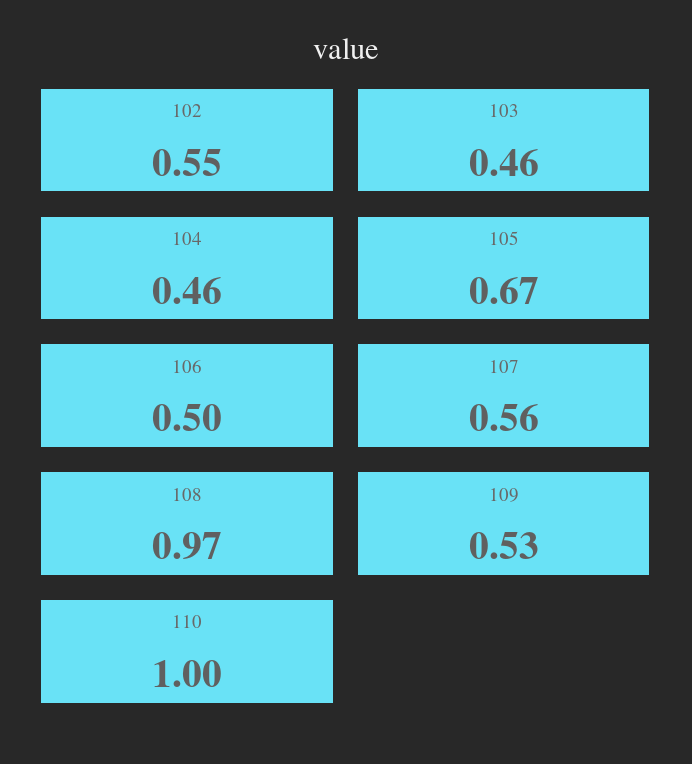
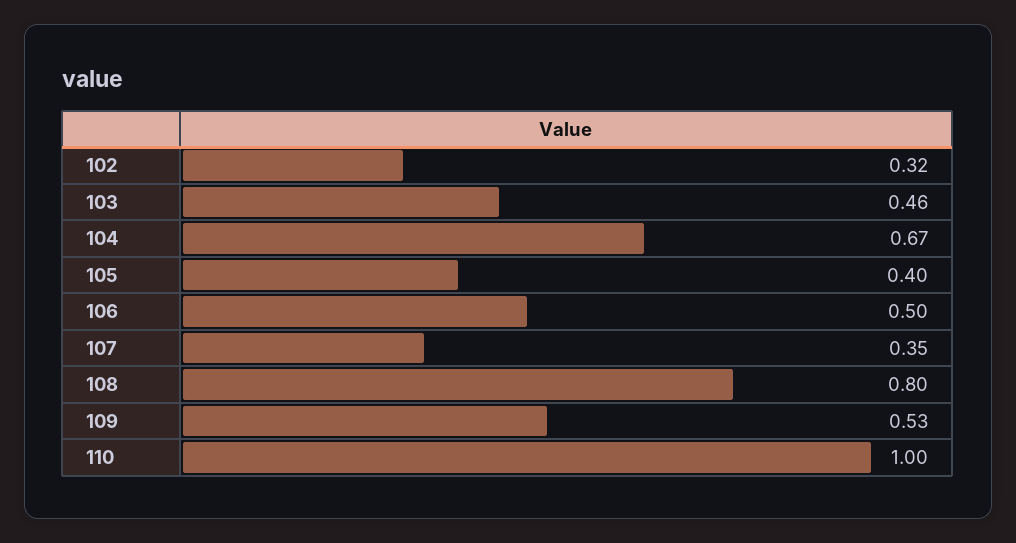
  {
-   "102": 0.55,
+   "102": 0.32,
    "103": 0.46,
-   "104": 0.46,
+   "104": 0.67,
-   "105": 0.67,
+   "105": 0.4,
    "106": 0.5,
-   "107": 0.56,
+   "107": 0.35,
-   "108": 0.97,
+   "108": 0.8,
    "109": 0.53,
    "110": 1
  }

